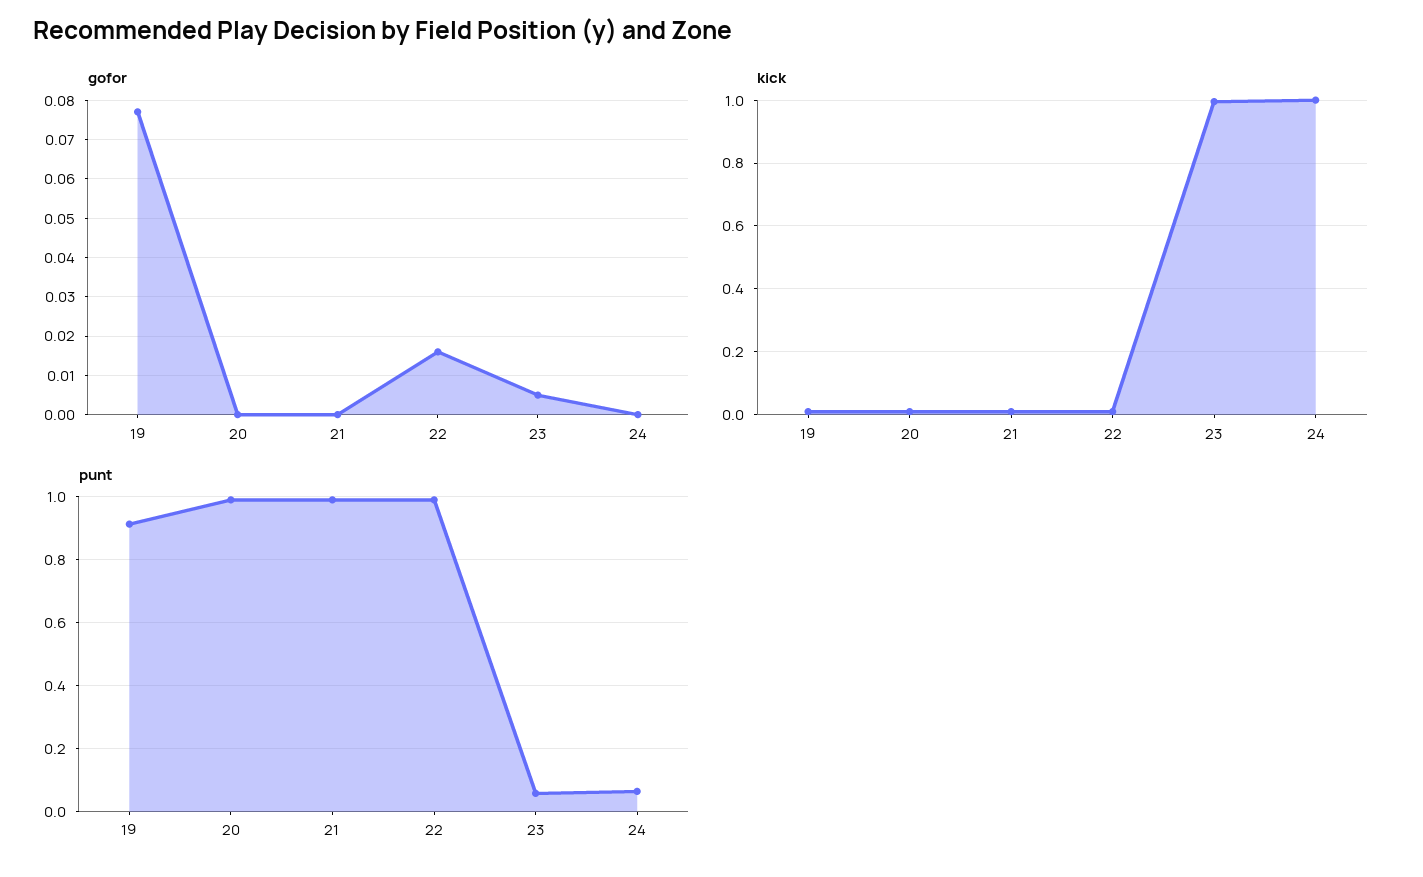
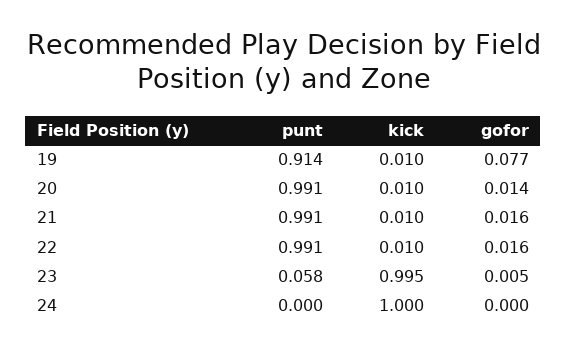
  {
    "gofor": {
      "19": 0.077,
-     "20": 0,
+     "20": 0.014,
-     "21": 0,
+     "21": 0.016,
      "22": 0.016,
      "23": 0.005,
      "24": 0
    },
    "kick": {
      "19": 0.01,
      "20": 0.01,
      "21": 0.01,
      "22": 0.01,
      "23": 0.995,
      "24": 1
    },
    "punt": {
      "19": 0.914,
      "20": 0.991,
      "21": 0.991,
      "22": 0.991,
      "23": 0.058,
-     "24": 0.06
+     "24": 0
    }
  }

